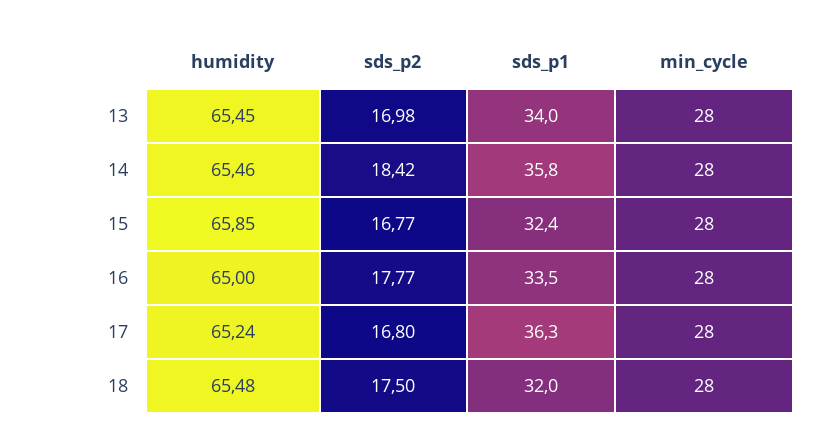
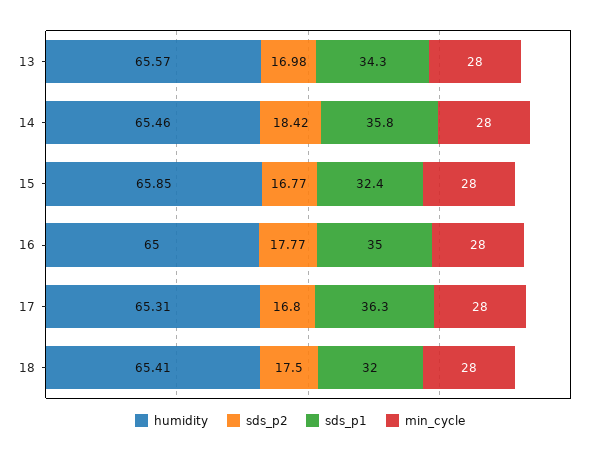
  {
    "humidity": {
-     "13": 65.45,
+     "13": 65.57,
      "14": 65.46,
      "15": 65.85,
      "16": 65,
-     "17": 65.24,
+     "17": 65.31,
-     "18": 65.48
+     "18": 65.41
    },
    "sds_p2": {
      "13": 16.98,
      "14": 18.42,
      "15": 16.77,
      "16": 17.77,
      "17": 16.8,
      "18": 17.5
    },
    "sds_p1": {
-     "13": 34,
+     "13": 34.3,
      "14": 35.8,
      "15": 32.4,
-     "16": 33.5,
+     "16": 35,
      "17": 36.3,
      "18": 32
    },
    "min_cycle": {
      "13": 28,
      "14": 28,
      "15": 28,
      "16": 28,
      "17": 28,
      "18": 28
    }
  }

